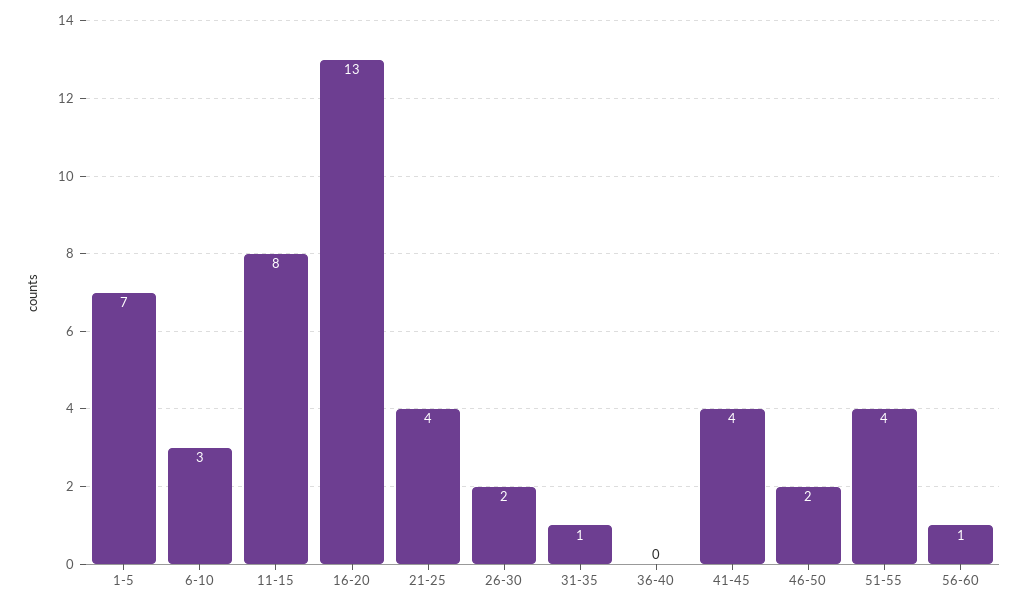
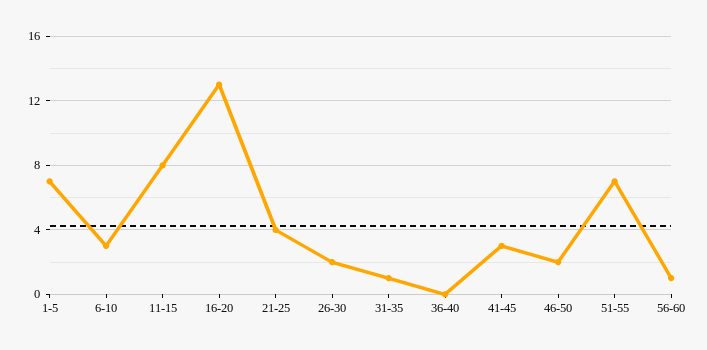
  {
    "1-5": 7,
    "6-10": 3,
    "11-15": 8,
    "16-20": 13,
    "21-25": 4,
    "26-30": 2,
    "31-35": 1,
    "36-40": 0,
-   "41-45": 4,
+   "41-45": 3,
    "46-50": 2,
-   "51-55": 4,
+   "51-55": 7,
    "56-60": 1
  }

